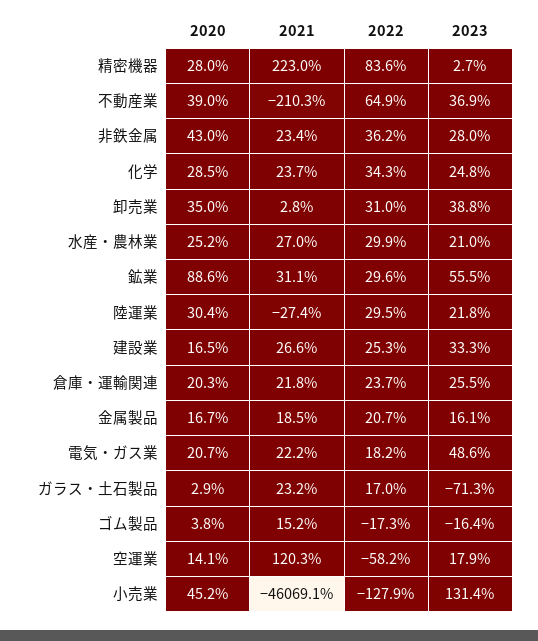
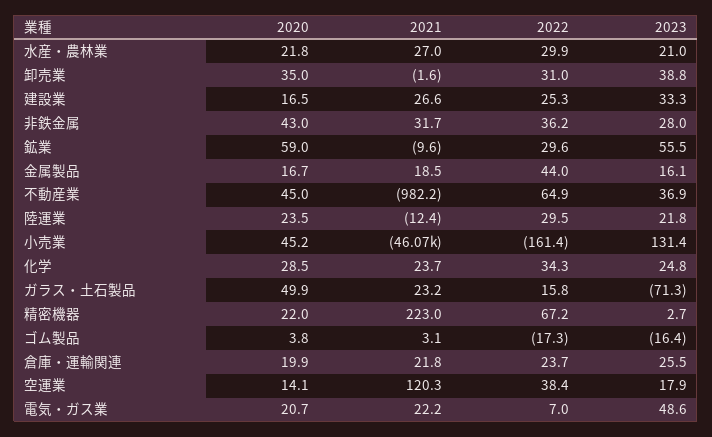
  {
    "2020": {
-     "精密機器": 28,
+     "精密機器": 22,
-     "不動産業": 39,
+     "不動産業": 45,
      "非鉄金属": 43,
      "化学": 28.5,
      "卸売業": 35,
-     "水産・農林業": 25.2,
+     "水産・農林業": 21.8,
-     "鉱業": 88.6,
+     "鉱業": 59,
-     "陸運業": 30.4,
+     "陸運業": 23.5,
      "建設業": 16.5,
-     "倉庫・運輸関連": 20.3,
+     "倉庫・運輸関連": 19.9,
      "金属製品": 16.7,
      "電気・ガス業": 20.7,
-     "ガラス・土石製品": 2.9,
+     "ガラス・土石製品": 49.9,
      "ゴム製品": 3.8,
      "空運業": 14.1,
      "小売業": 45.2
    },
    "2021": {
      "精密機器": 223,
-     "不動産業": -210.3,
+     "不動産業": -982.2,
-     "非鉄金属": 23.4,
+     "非鉄金属": 31.7,
      "化学": 23.7,
-     "卸売業": 2.8,
+     "卸売業": -1.6,
      "水産・農林業": 27,
-     "鉱業": 31.1,
+     "鉱業": -9.6,
-     "陸運業": -27.4,
+     "陸運業": -12.4,
      "建設業": 26.6,
      "倉庫・運輸関連": 21.8,
      "金属製品": 18.5,
      "電気・ガス業": 22.2,
      "ガラス・土石製品": 23.2,
-     "ゴム製品": 15.2,
+     "ゴム製品": 3.1,
      "空運業": 120.3,
      "小売業": -46069.1
    },
    "2022": {
-     "精密機器": 83.6,
+     "精密機器": 67.2,
      "不動産業": 64.9,
      "非鉄金属": 36.2,
      "化学": 34.3,
      "卸売業": 31,
      "水産・農林業": 29.9,
      "鉱業": 29.6,
      "陸運業": 29.5,
      "建設業": 25.3,
      "倉庫・運輸関連": 23.7,
-     "金属製品": 20.7,
+     "金属製品": 44,
-     "電気・ガス業": 18.2,
+     "電気・ガス業": 7,
-     "ガラス・土石製品": 17,
+     "ガラス・土石製品": 15.8,
      "ゴム製品": -17.3,
-     "空運業": -58.2,
+     "空運業": 38.4,
-     "小売業": -127.9
+     "小売業": -161.4
    },
    "2023": {
      "精密機器": 2.7,
      "不動産業": 36.9,
      "非鉄金属": 28,
      "化学": 24.8,
      "卸売業": 38.8,
      "水産・農林業": 21,
      "鉱業": 55.5,
      "陸運業": 21.8,
      "建設業": 33.3,
      "倉庫・運輸関連": 25.5,
      "金属製品": 16.1,
      "電気・ガス業": 48.6,
      "ガラス・土石製品": -71.3,
      "ゴム製品": -16.4,
      "空運業": 17.9,
      "小売業": 131.4
    }
  }

